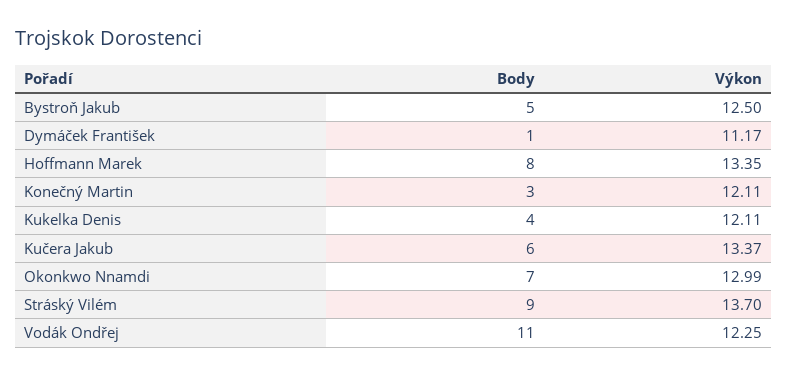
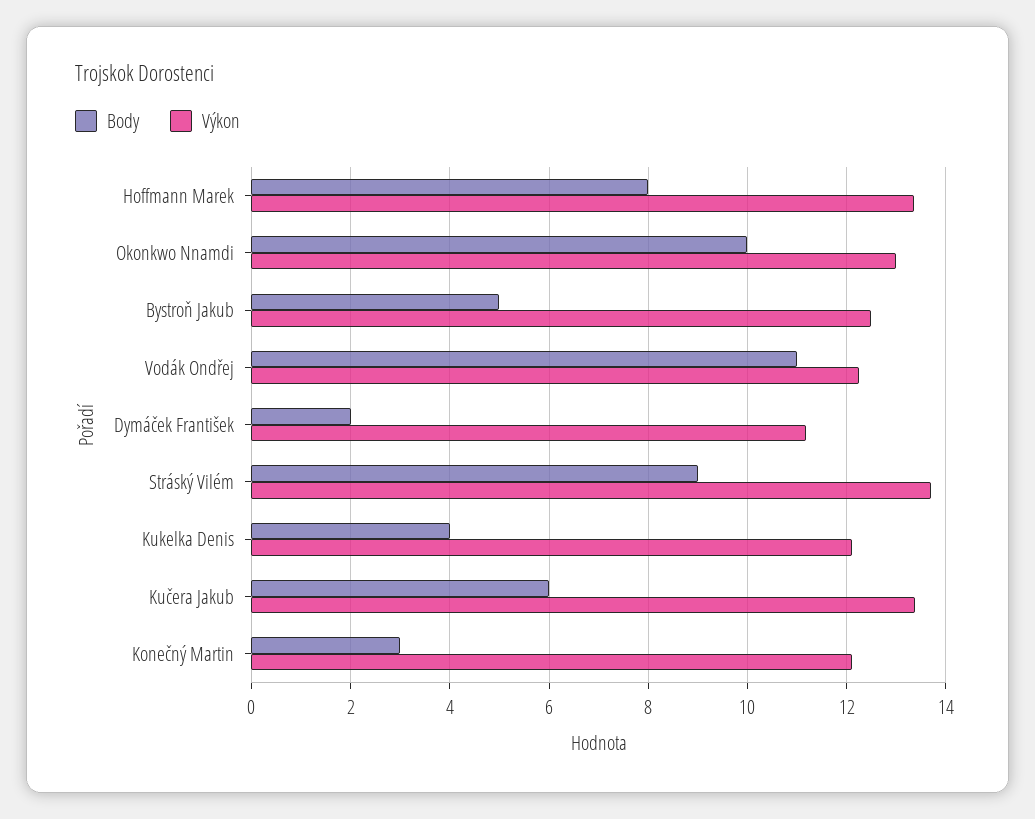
  {
    "Body": {
      "Bystroň Jakub": 5,
-     "Dymáček František": 1,
+     "Dymáček František": 2,
      "Hoffmann Marek": 8,
      "Konečný Martin": 3,
      "Kukelka Denis": 4,
      "Kučera Jakub": 6,
-     "Okonkwo Nnamdi": 7,
+     "Okonkwo Nnamdi": 10,
      "Stráský Vilém": 9,
      "Vodák Ondřej": 11
    },
    "Výkon": {
      "Bystroň Jakub": 12.5,
      "Dymáček František": 11.17,
      "Hoffmann Marek": 13.35,
      "Konečný Martin": 12.11,
      "Kukelka Denis": 12.11,
      "Kučera Jakub": 13.37,
      "Okonkwo Nnamdi": 12.99,
      "Stráský Vilém": 13.7,
      "Vodák Ondřej": 12.25
    }
  }

